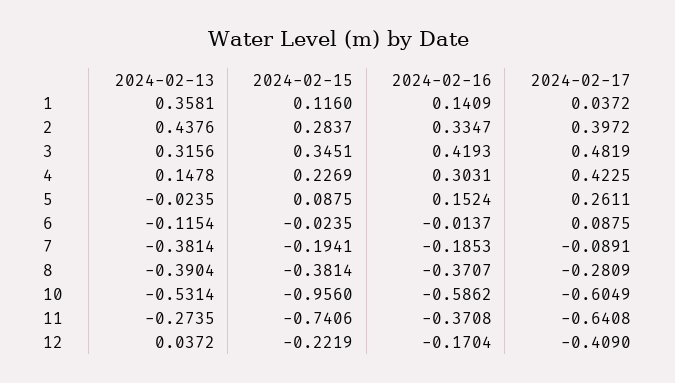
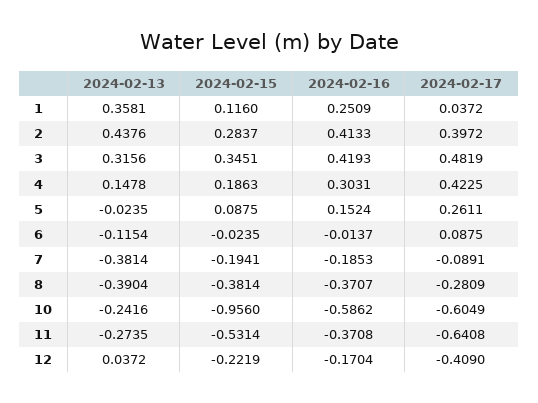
  {
    "2024-02-13": {
      "1": 0.3581,
      "2": 0.4376,
      "3": 0.3156,
      "4": 0.1478,
      "5": -0.0235,
      "6": -0.1154,
      "7": -0.3814,
      "8": -0.3904,
-     "10": -0.5314,
+     "10": -0.2416,
      "11": -0.2735,
      "12": 0.0372
    },
    "2024-02-15": {
      "1": 0.116,
      "2": 0.2837,
      "3": 0.3451,
-     "4": 0.2269,
+     "4": 0.1863,
      "5": 0.0875,
      "6": -0.0235,
      "7": -0.1941,
      "8": -0.3814,
      "10": -0.956,
-     "11": -0.7406,
+     "11": -0.5314,
      "12": -0.2219
    },
    "2024-02-16": {
-     "1": 0.1409,
+     "1": 0.2509,
-     "2": 0.3347,
+     "2": 0.4133,
      "3": 0.4193,
      "4": 0.3031,
      "5": 0.1524,
      "6": -0.0137,
      "7": -0.1853,
      "8": -0.3707,
      "10": -0.5862,
      "11": -0.3708,
      "12": -0.1704
    },
    "2024-02-17": {
      "1": 0.0372,
      "2": 0.3972,
      "3": 0.4819,
      "4": 0.4225,
      "5": 0.2611,
      "6": 0.0875,
      "7": -0.0891,
      "8": -0.2809,
      "10": -0.6049,
      "11": -0.6408,
      "12": -0.409
    }
  }

